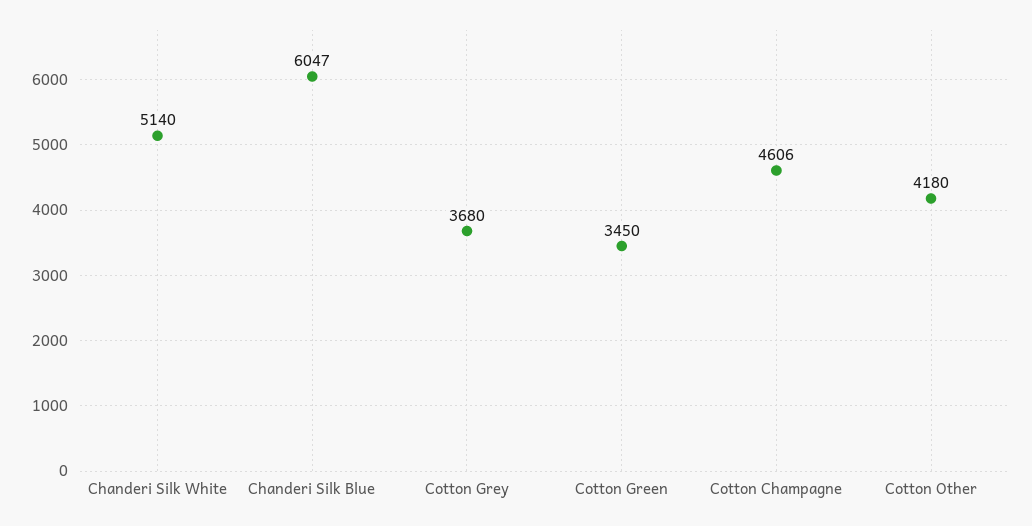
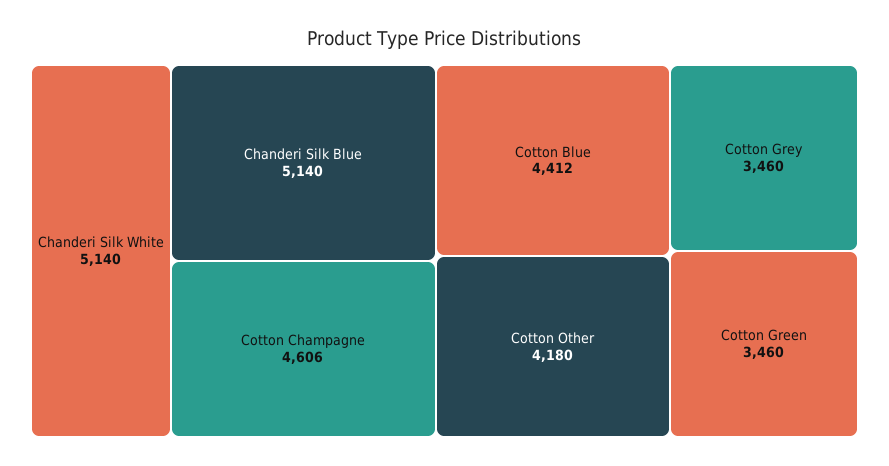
  {
    "Chanderi Silk White": 5140,
-   "Chanderi Silk Blue": 6047,
+   "Chanderi Silk Blue": 5140,
-   "Cotton Grey": 3680,
+   "Cotton Grey": 3460,
-   "Cotton Green": 3450,
+   "Cotton Green": 3460,
    "Cotton Champagne": 4606,
-   "Cotton Other": 4180
+   "Cotton Other": 4180,
+   "Cotton Blue": 4412
  }

